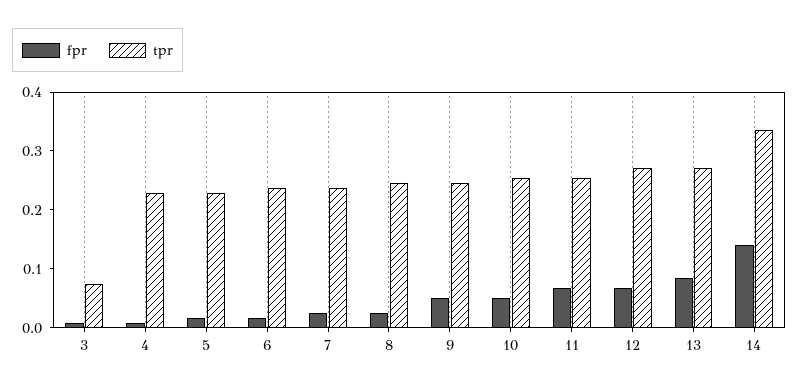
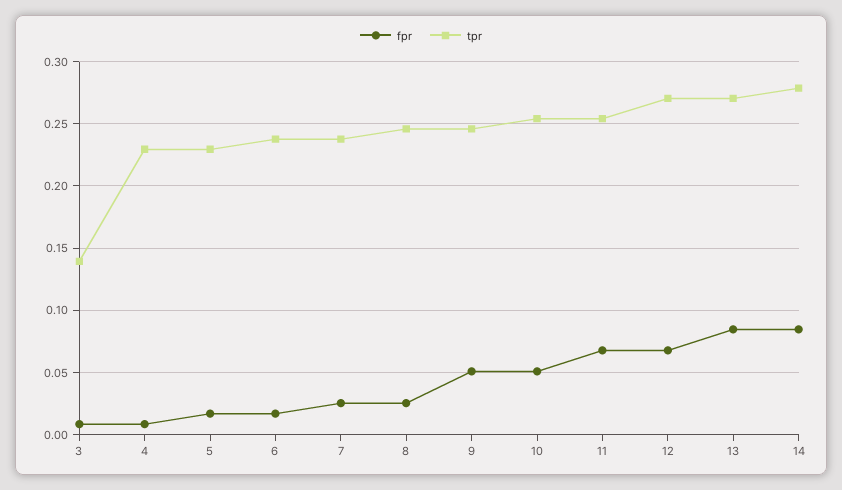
  {
    "fpr": {
      "3": 0.01,
      "4": 0.01,
      "5": 0.015,
      "6": 0.015,
      "7": 0.025,
      "8": 0.025,
      "9": 0.05,
      "10": 0.05,
      "11": 0.07,
      "12": 0.07,
      "13": 0.085,
-     "14": 0.14
+     "14": 0.085
    },
    "tpr": {
-     "3": 0.08,
+     "3": 0.14,
      "4": 0.23,
      "5": 0.23,
      "6": 0.24,
      "7": 0.24,
      "8": 0.245,
      "9": 0.245,
      "10": 0.255,
      "11": 0.255,
      "12": 0.27,
      "13": 0.27,
-     "14": 0.34
+     "14": 0.28
    }
  }

